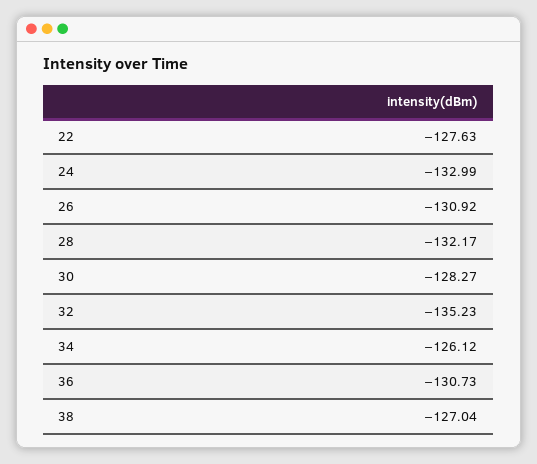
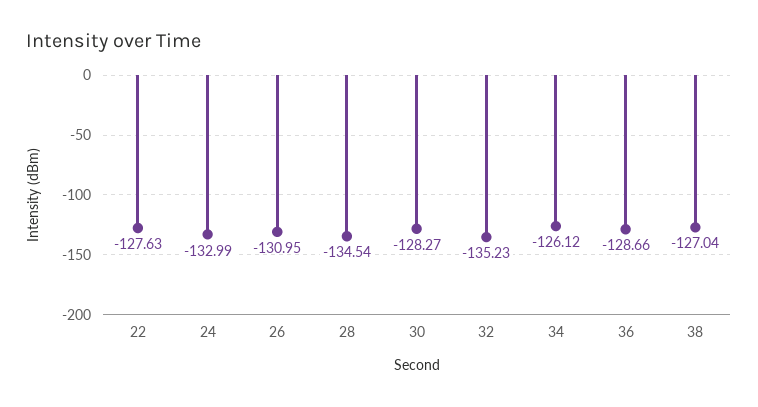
  {
    "22": -127.63,
    "24": -132.99,
-   "26": -130.92,
+   "26": -130.95,
-   "28": -132.17,
+   "28": -134.54,
    "30": -128.27,
    "32": -135.23,
    "34": -126.12,
-   "36": -130.73,
+   "36": -128.66,
    "38": -127.04
  }

